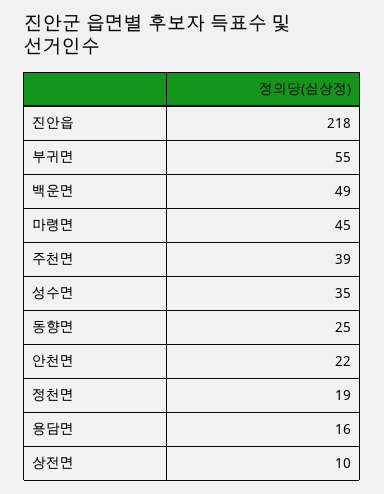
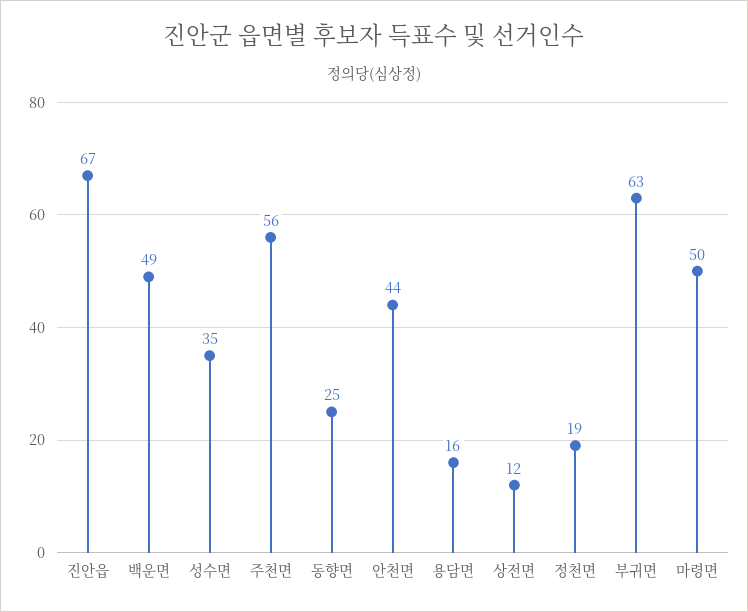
  {
-   "진안읍": 218,
+   "진안읍": 67,
-   "부귀면": 55,
+   "부귀면": 63,
    "백운면": 49,
-   "마령면": 45,
+   "마령면": 50,
-   "주천면": 39,
+   "주천면": 56,
    "성수면": 35,
    "동향면": 25,
-   "안천면": 22,
+   "안천면": 44,
    "정천면": 19,
    "용담면": 16,
-   "상전면": 10
+   "상전면": 12
  }

